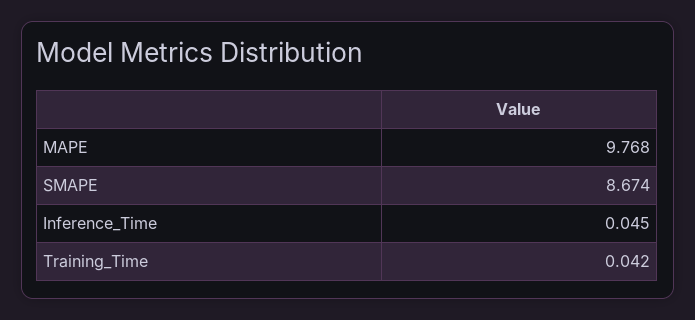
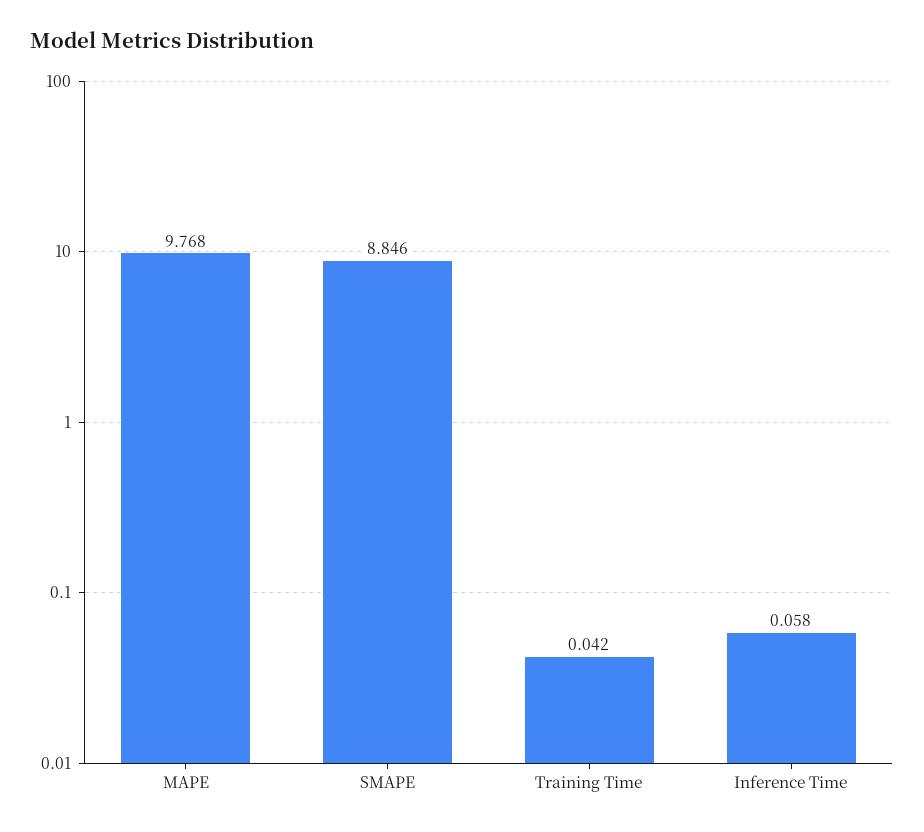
  {
    "MAPE": 9.768,
-   "SMAPE": 8.674,
+   "SMAPE": 8.846,
-   "Inference_Time": 0.045,
+   "Inference_Time": 0.058,
    "Training_Time": 0.042
  }

